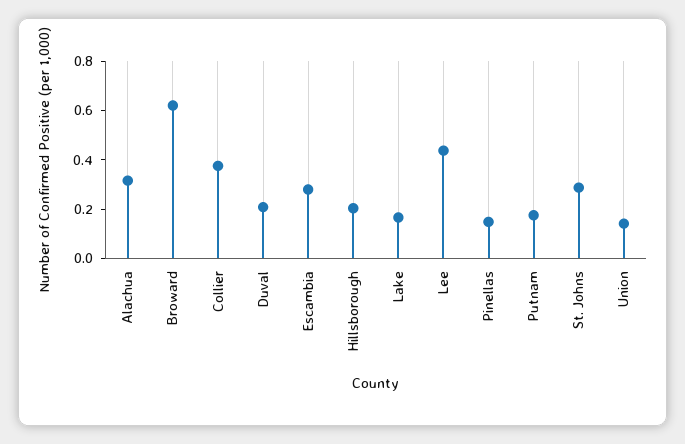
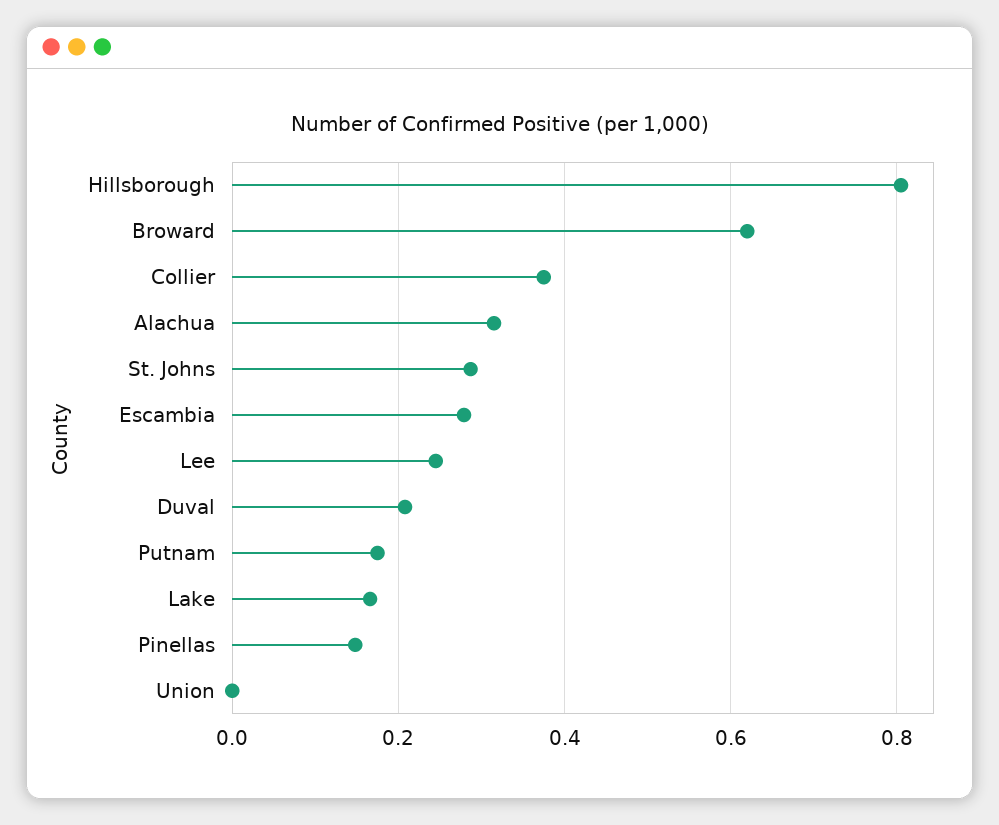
  {
    "Alachua": 0.32,
    "Broward": 0.62,
    "Collier": 0.38,
    "Duval": 0.2,
    "Escambia": 0.28,
-   "Hillsborough": 0.2,
+   "Hillsborough": 0.8,
    "Lake": 0.16,
-   "Lee": 0.45,
+   "Lee": 0.24,
    "Pinellas": 0.14,
    "Putnam": 0.18,
    "St. Johns": 0.28,
-   "Union": 0.15
+   "Union": 0
  }

